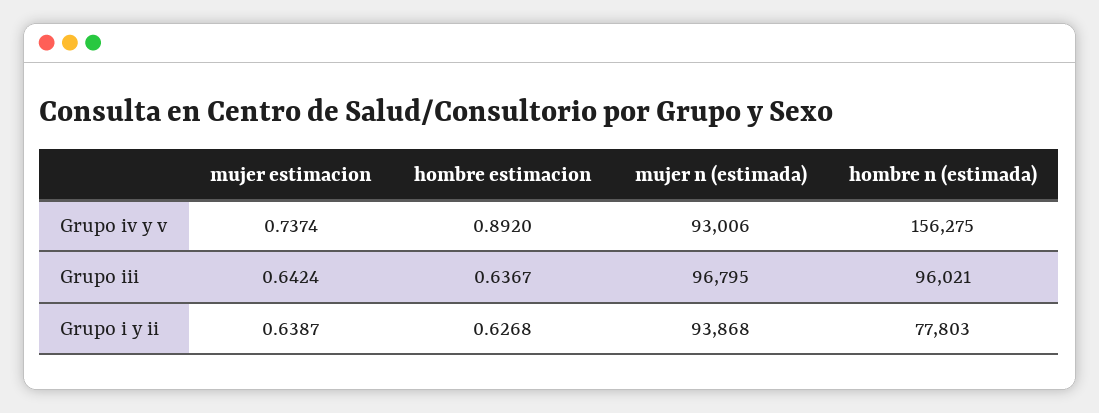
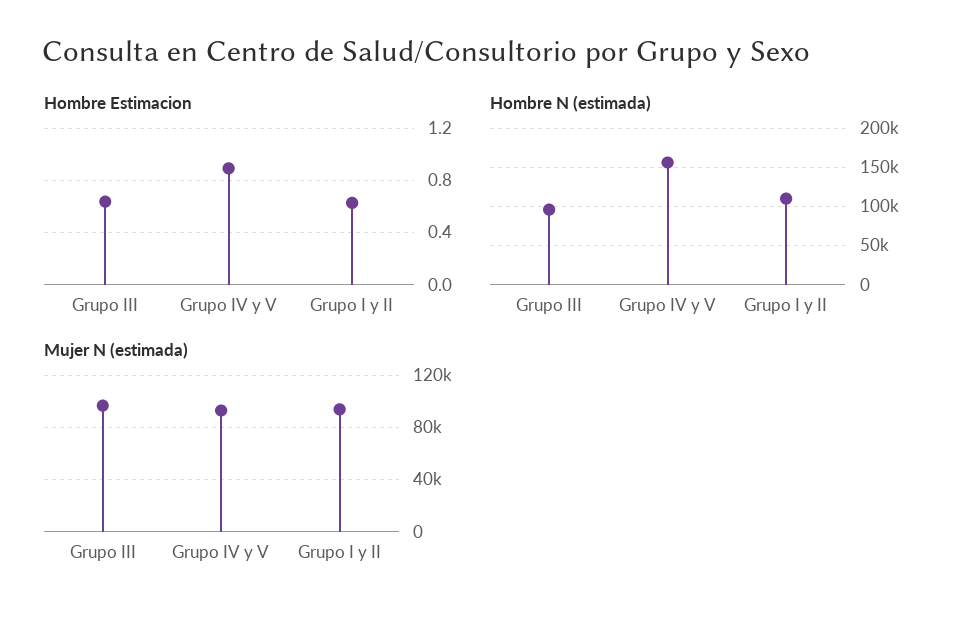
  {
-   "mujer estimacion": {
-     "Grupo iv y v": 0.7374,
-     "Grupo iii": 0.6424,
-     "Grupo i y ii": 0.6387
-   },
    "hombre estimacion": {
      "Grupo iv y v": 0.892,
      "Grupo iii": 0.6367,
      "Grupo i y ii": 0.6268
    },
    "mujer n (estimada)": {
      "Grupo iv y v": 93006,
      "Grupo iii": 96795,
      "Grupo i y ii": 93868
    },
    "hombre n (estimada)": {
      "Grupo iv y v": 156275,
      "Grupo iii": 96021,
-     "Grupo i y ii": 77803
+     "Grupo i y ii": 110000
    }
  }

